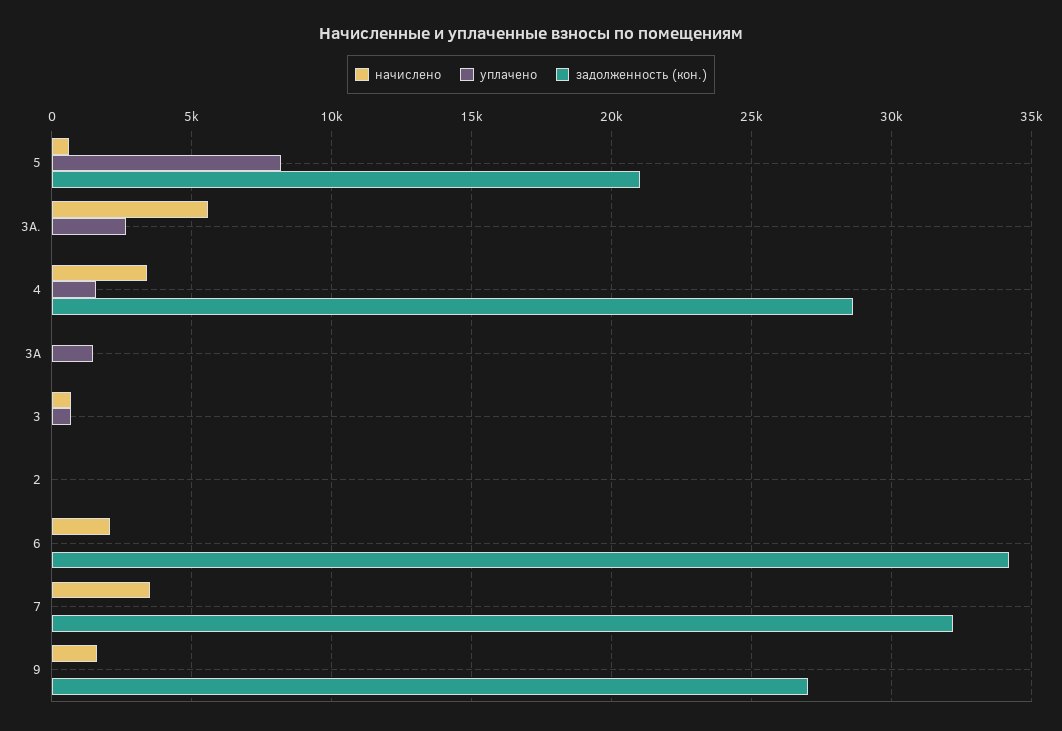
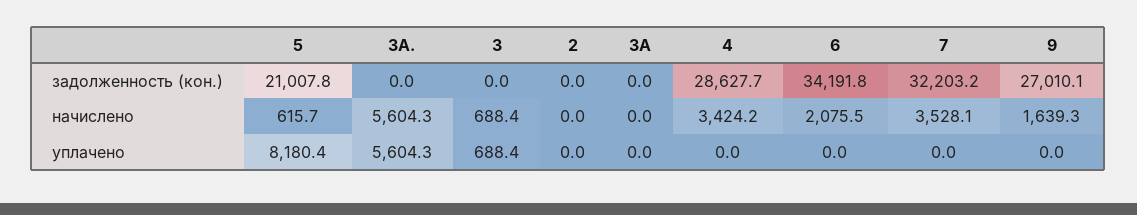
  {
    "начислено": {
      "5": 615.7,
      "3А.": 5604.3,
      "4": 3424.2,
      "3А": 0,
      "3": 688.4,
      "2": 0,
      "6": 2075.5,
      "7": 3528.1,
      "9": 1639.3
    },
    "уплачено": {
      "5": 8180.4,
-     "3А.": 2500,
+     "3А.": 5604.3,
-     "4": 1500,
+     "4": 0,
-     "3А": 1500,
+     "3А": 0,
      "3": 688.4,
      "2": 0,
      "6": 0,
      "7": 0,
      "9": 0
    },
    "задолженность (кон.)": {
      "5": 21007.8,
      "3А.": 0,
      "4": 28627.7,
      "3А": 0,
      "3": 0,
      "2": 0,
      "6": 34191.8,
      "7": 32203.2,
      "9": 27010.1
    }
  }

